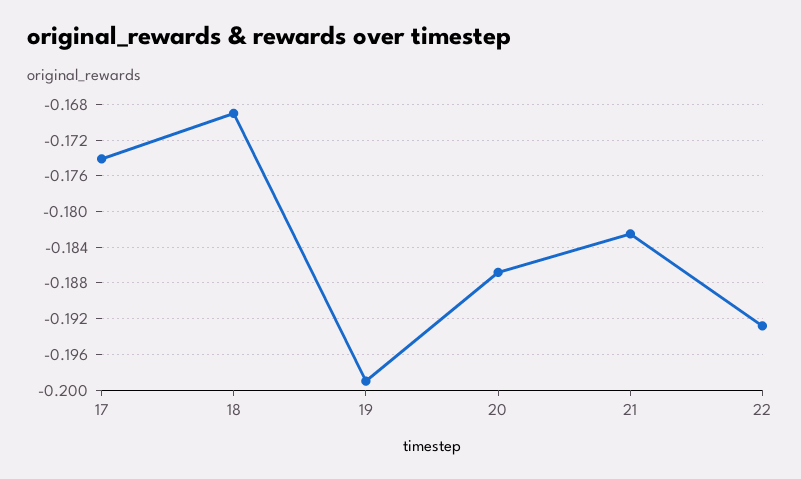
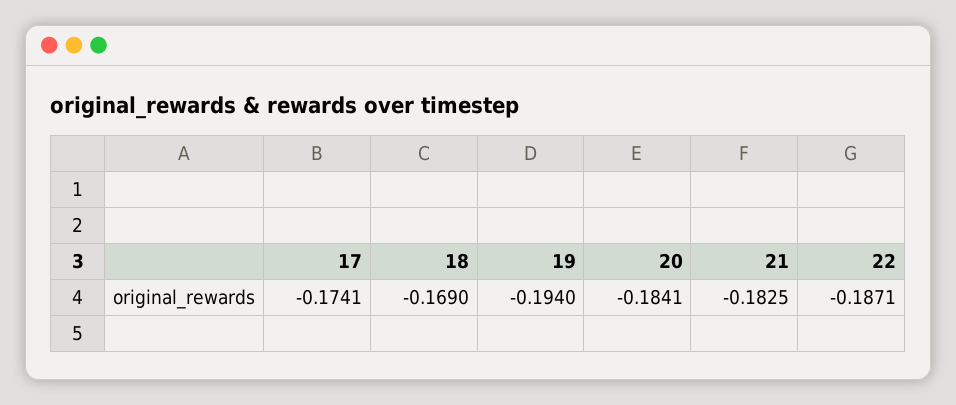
  {
    "17": -0.1741,
    "18": -0.169,
-   "19": -0.199,
+   "19": -0.194,
-   "20": -0.187,
+   "20": -0.1841,
    "21": -0.1825,
-   "22": -0.193
+   "22": -0.1871
  }

